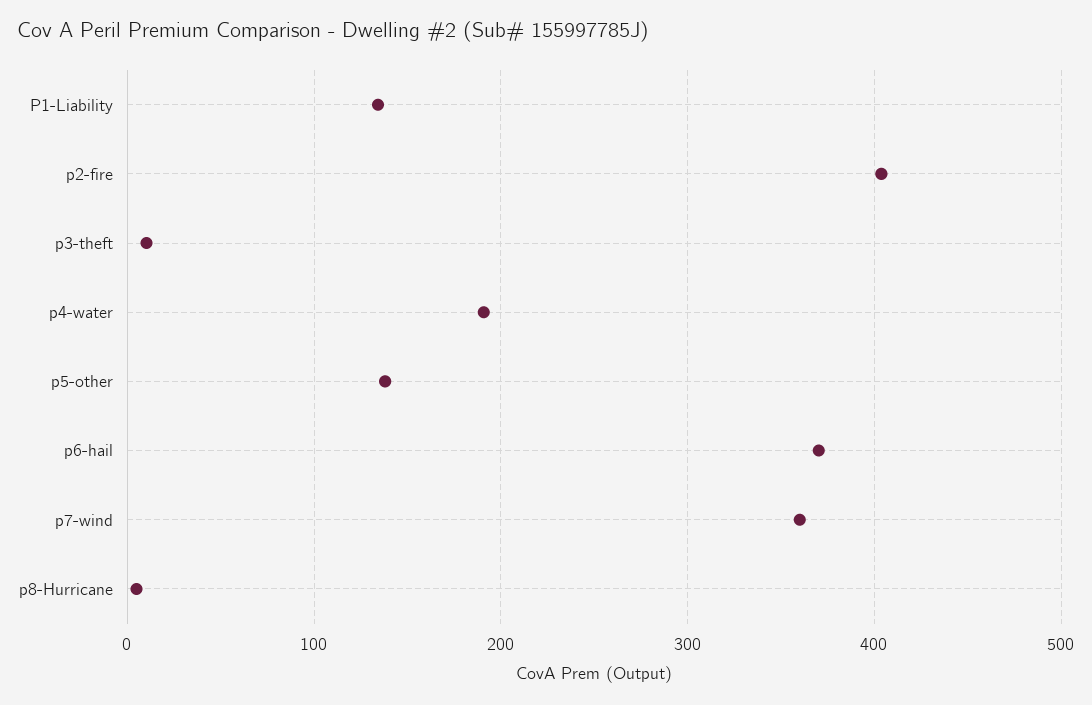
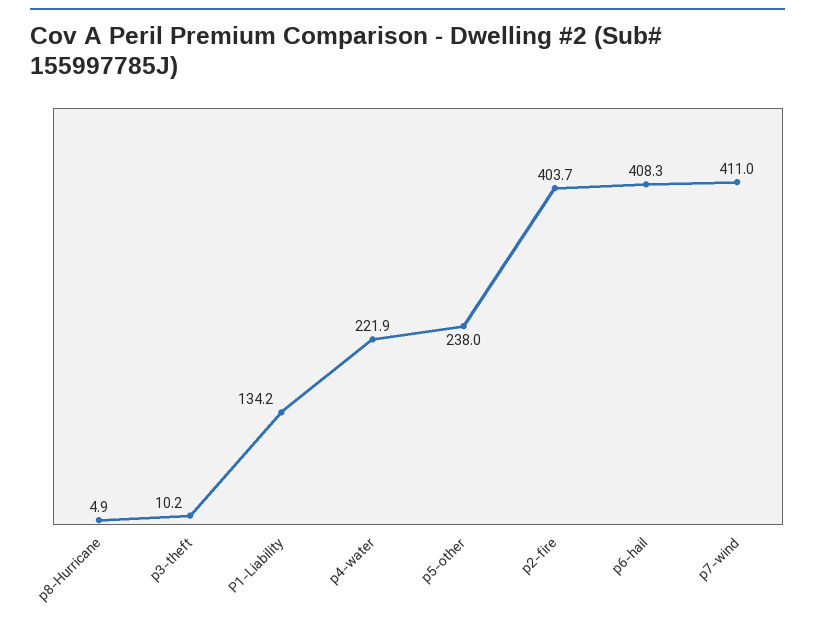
  {
    "P1-Liability": 134.2,
    "p2-fire": 403.7,
    "p3-theft": 10.2,
-   "p4-water": 190,
+   "p4-water": 221.9,
-   "p5-other": 140,
+   "p5-other": 238,
-   "p6-hail": 370,
+   "p6-hail": 408.3,
-   "p7-wind": 360,
+   "p7-wind": 411,
    "p8-Hurricane": 4.9
  }

